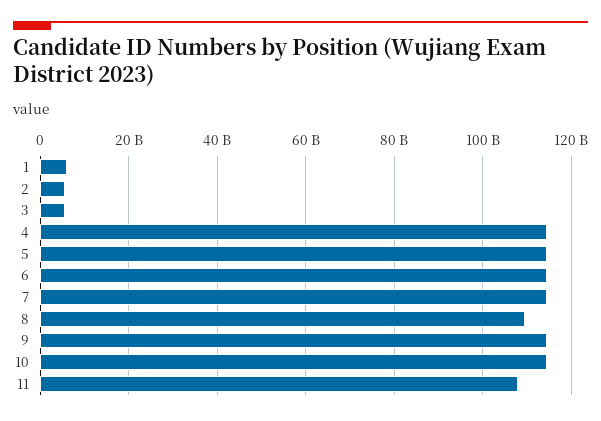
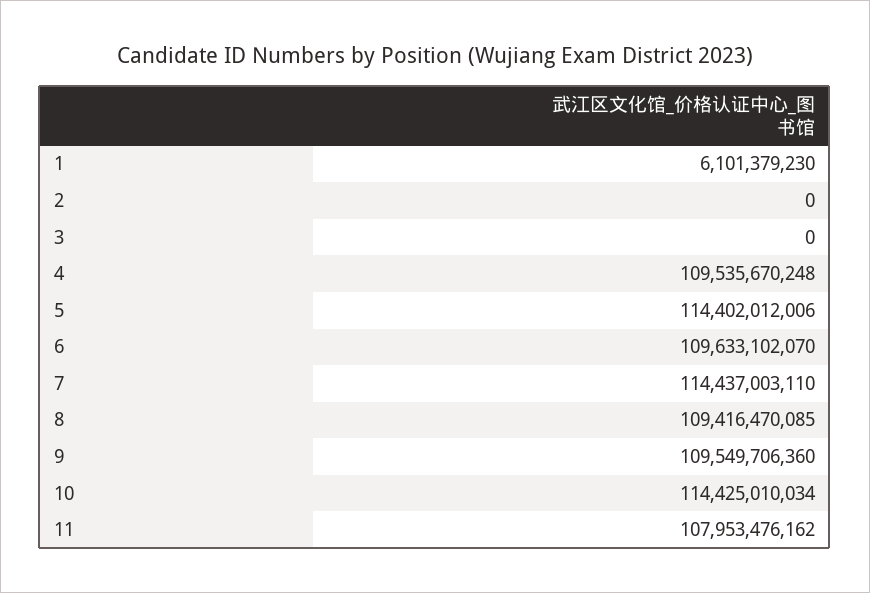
  {
    "1": 6101379230,
-   "2": 6000000000,
+   "2": 0,
-   "3": 6000000000,
+   "3": 0,
-   "4": 114000000000,
+   "4": 109535670248,
    "5": 114402012006,
-   "6": 114000000000,
+   "6": 109633102070,
    "7": 114437003110,
    "8": 109416470085,
-   "9": 114000000000,
+   "9": 109549706360,
    "10": 114425010034,
    "11": 107953476162
  }

